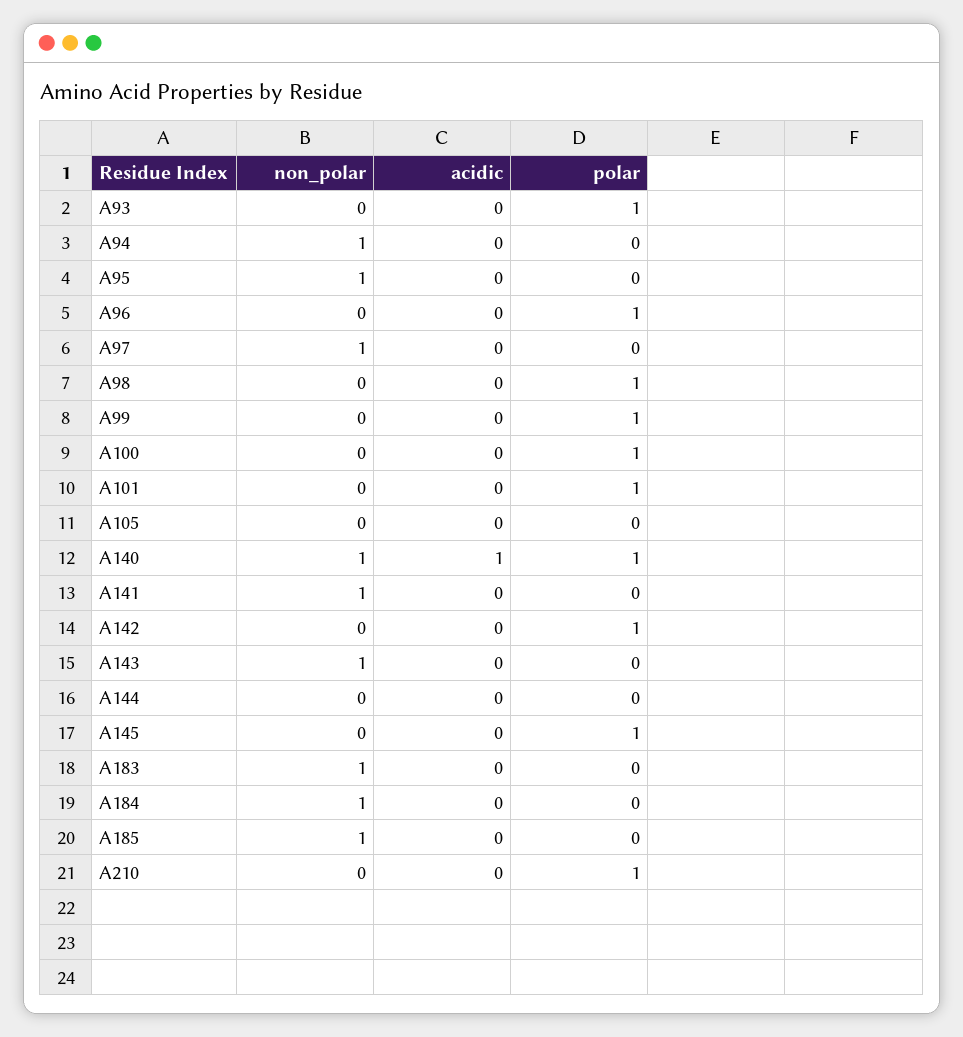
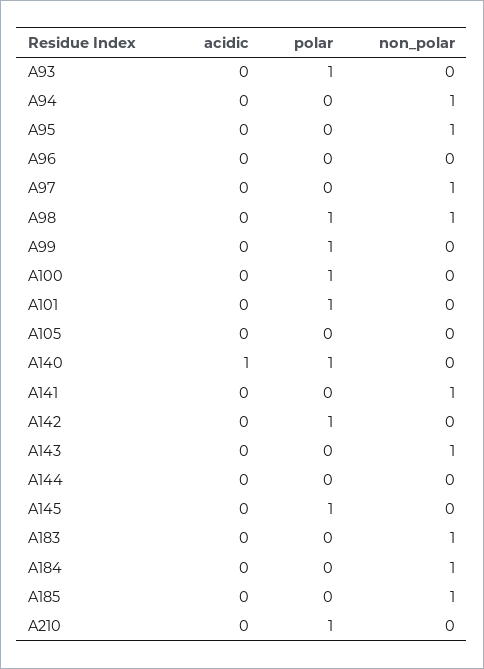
  {
    "non_polar": {
      "A93": 0,
      "A94": 1,
      "A95": 1,
      "A96": 0,
      "A97": 1,
-     "A98": 0,
+     "A98": 1,
      "A99": 0,
      "A100": 0,
      "A101": 0,
      "A105": 0,
-     "A140": 1,
+     "A140": 0,
      "A141": 1,
      "A142": 0,
      "A143": 1,
      "A144": 0,
      "A145": 0,
      "A183": 1,
      "A184": 1,
      "A185": 1,
      "A210": 0
    },
    "acidic": {
      "A93": 0,
      "A94": 0,
      "A95": 0,
      "A96": 0,
      "A97": 0,
      "A98": 0,
      "A99": 0,
      "A100": 0,
      "A101": 0,
      "A105": 0,
      "A140": 1,
      "A141": 0,
      "A142": 0,
      "A143": 0,
      "A144": 0,
      "A145": 0,
      "A183": 0,
      "A184": 0,
      "A185": 0,
      "A210": 0
    },
    "polar": {
      "A93": 1,
      "A94": 0,
      "A95": 0,
-     "A96": 1,
+     "A96": 0,
      "A97": 0,
      "A98": 1,
      "A99": 1,
      "A100": 1,
      "A101": 1,
      "A105": 0,
      "A140": 1,
      "A141": 0,
      "A142": 1,
      "A143": 0,
      "A144": 0,
      "A145": 1,
      "A183": 0,
      "A184": 0,
      "A185": 0,
      "A210": 1
    }
  }

